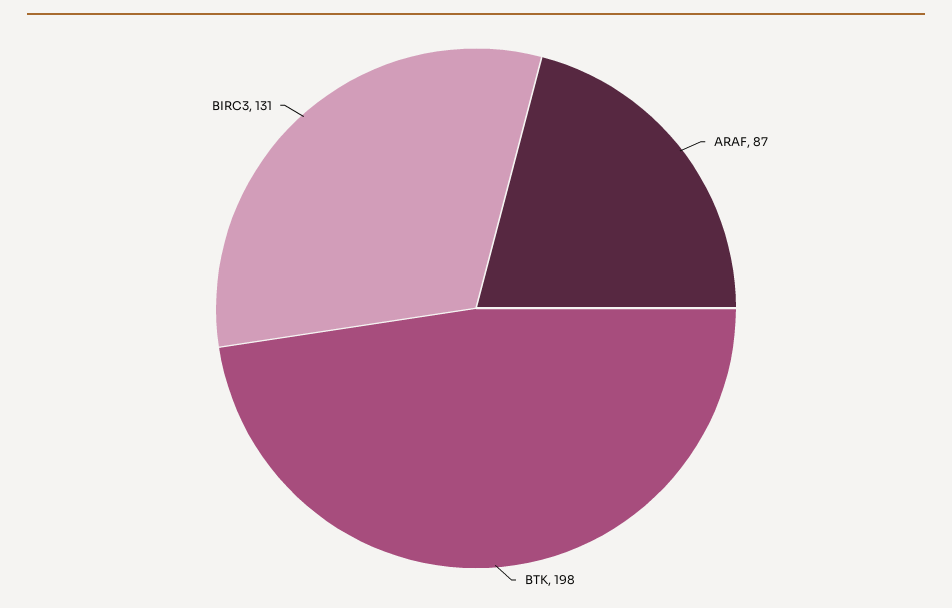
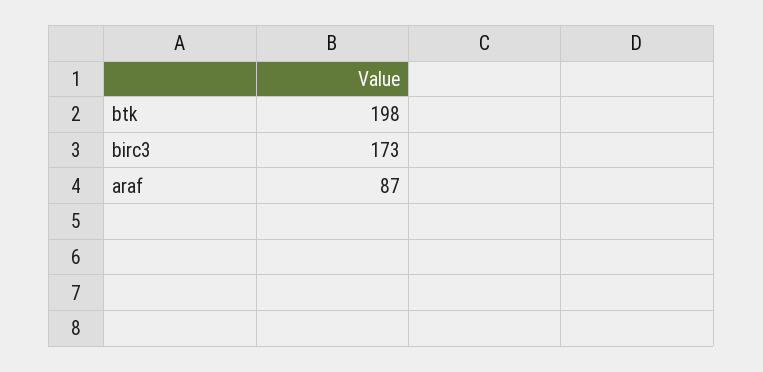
  {
    "ARAF": 87,
    "BTK": 198,
-   "BIRC3": 131
+   "BIRC3": 173
  }

